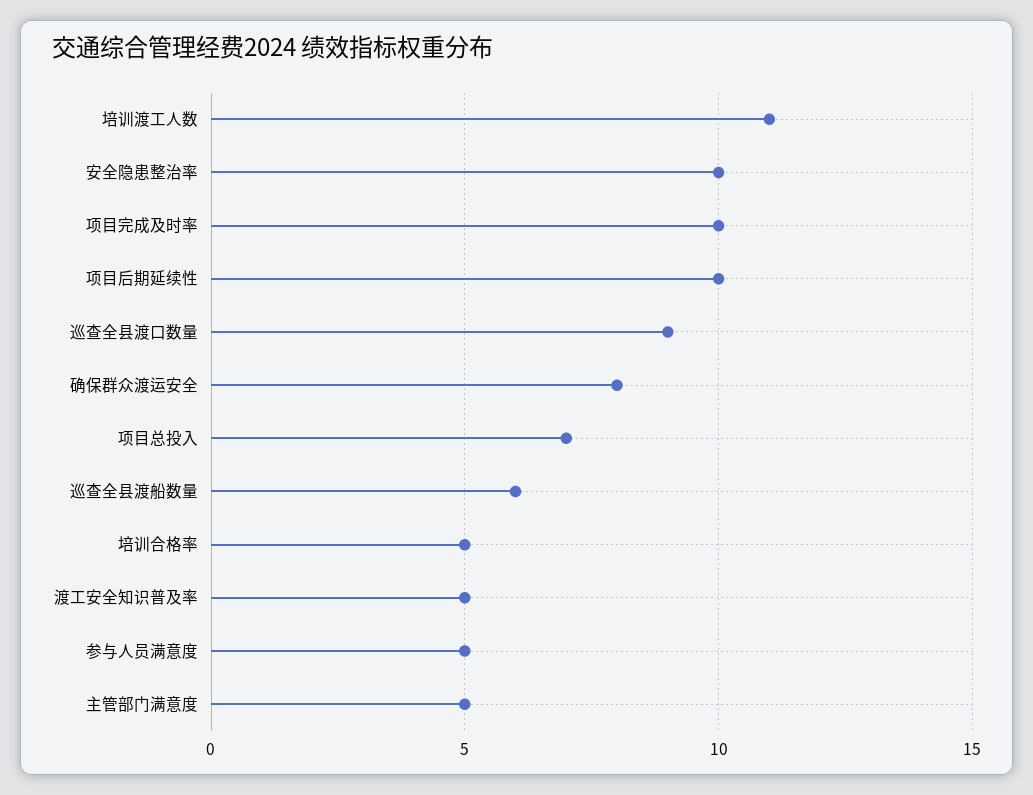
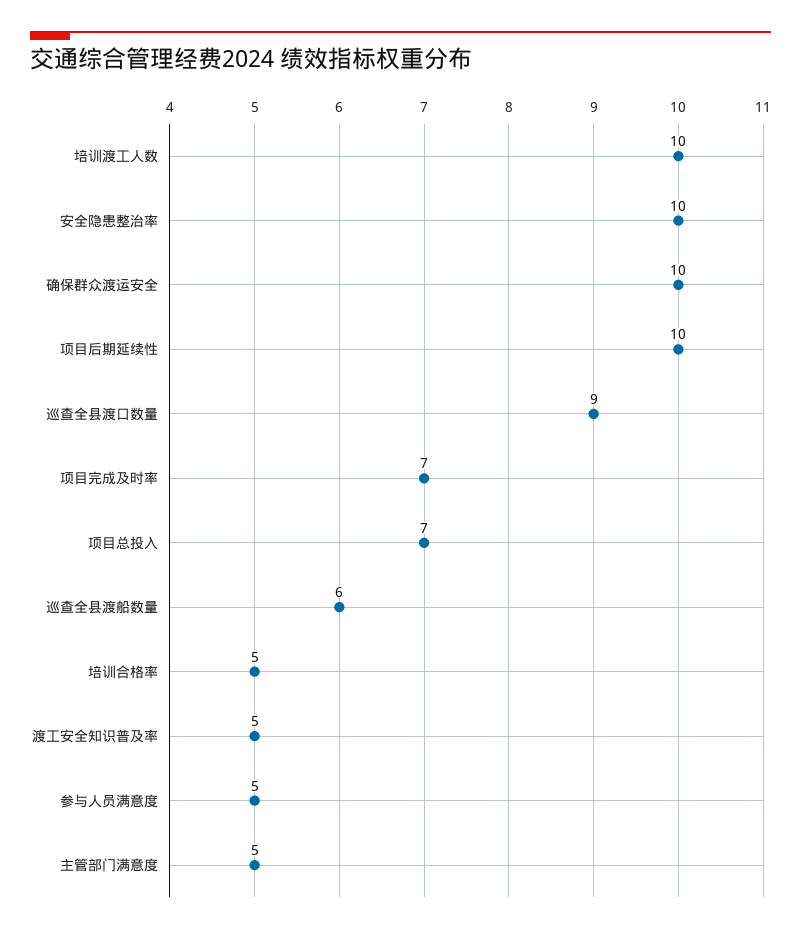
  {
-   "培训渡工人数": 11,
+   "培训渡工人数": 10,
    "安全隐患整治率": 10,
-   "项目完成及时率": 10,
+   "项目完成及时率": 7,
    "项目后期延续性": 10,
    "巡查全县渡口数量": 9,
-   "确保群众渡运安全": 8,
+   "确保群众渡运安全": 10,
    "项目总投入": 7,
    "巡查全县渡船数量": 6,
    "培训合格率": 5,
    "渡工安全知识普及率": 5,
    "参与人员满意度": 5,
    "主管部门满意度": 5
  }

